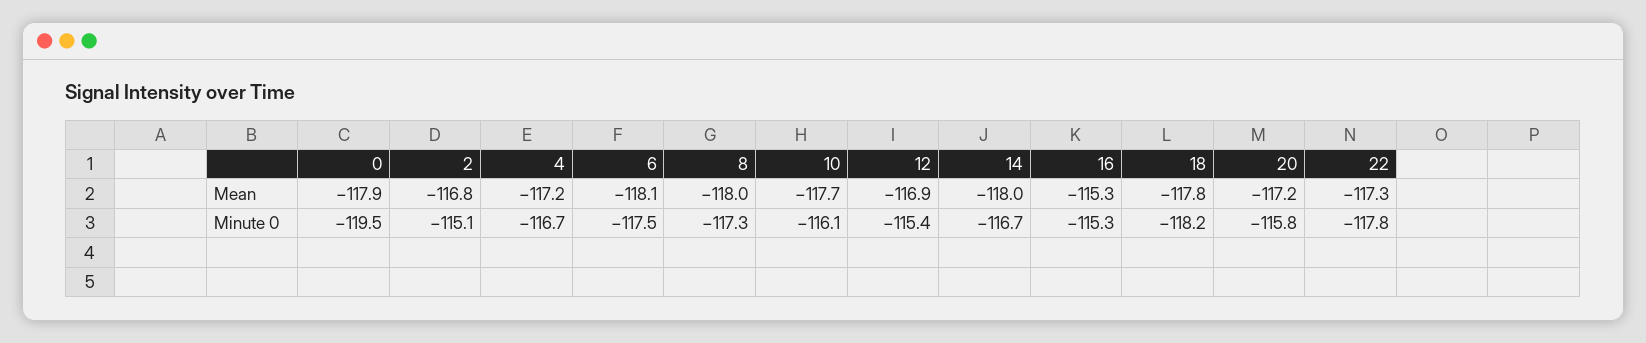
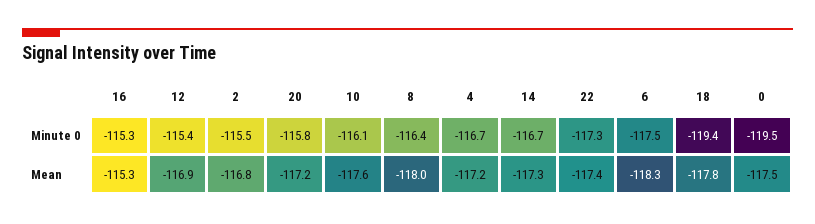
  {
    "0": {
-     "Mean": -117.9,
+     "Mean": -117.5,
      "Minute 0": -119.5
    },
    "2": {
      "Mean": -116.8,
-     "Minute 0": -115.1
+     "Minute 0": -115.5
    },
    "4": {
      "Mean": -117.2,
      "Minute 0": -116.7
    },
    "6": {
-     "Mean": -118.1,
+     "Mean": -118.3,
      "Minute 0": -117.5
    },
    "8": {
      "Mean": -118,
-     "Minute 0": -117.3
+     "Minute 0": -116.4
    },
    "10": {
-     "Mean": -117.7,
+     "Mean": -117.6,
      "Minute 0": -116.1
    },
    "12": {
      "Mean": -116.9,
      "Minute 0": -115.4
    },
    "14": {
-     "Mean": -118,
+     "Mean": -117.3,
      "Minute 0": -116.7
    },
    "16": {
      "Mean": -115.3,
      "Minute 0": -115.3
    },
    "18": {
      "Mean": -117.8,
-     "Minute 0": -118.2
+     "Minute 0": -119.4
    },
    "20": {
      "Mean": -117.2,
      "Minute 0": -115.8
    },
    "22": {
-     "Mean": -117.3,
+     "Mean": -117.4,
-     "Minute 0": -117.8
+     "Minute 0": -117.3
    }
  }

